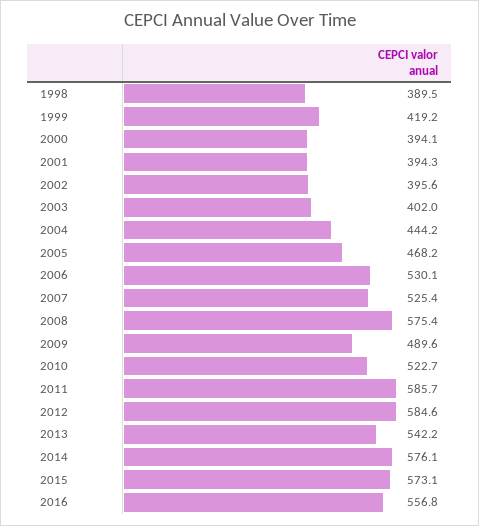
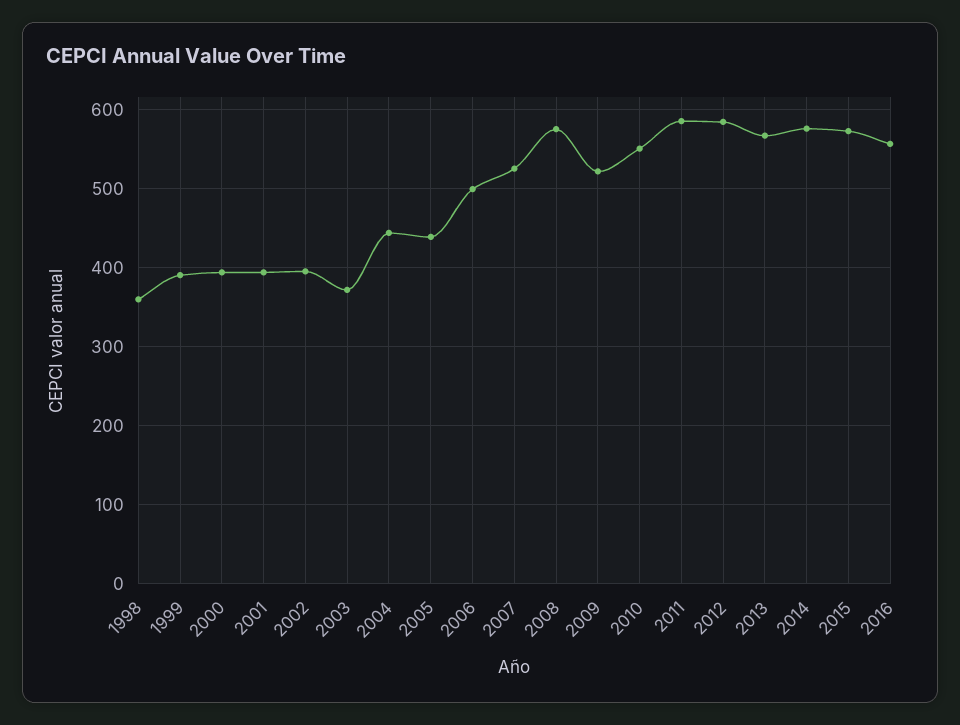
  {
-   "1998": 389.5,
+   "1998": 360,
-   "1999": 419.2,
+   "1999": 390,
    "2000": 394.1,
    "2001": 394.3,
    "2002": 395.6,
-   "2003": 402,
+   "2003": 370,
    "2004": 444.2,
-   "2005": 468.2,
+   "2005": 440,
-   "2006": 530.1,
+   "2006": 500,
    "2007": 525.4,
    "2008": 575.4,
-   "2009": 489.6,
+   "2009": 520,
-   "2010": 522.7,
+   "2010": 550,
    "2011": 585.7,
    "2012": 584.6,
-   "2013": 542.2,
+   "2013": 570,
    "2014": 576.1,
    "2015": 573.1,
    "2016": 556.8
  }

